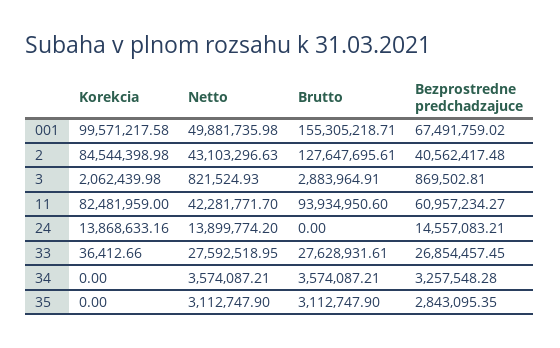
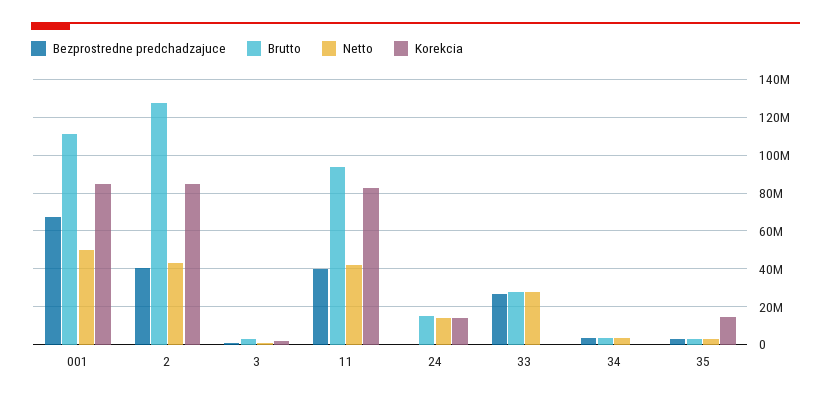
  {
    "Korekcia": {
-     "001": 99571217.58,
+     "001": 85000000,
      "2": 84544398.98,
      "3": 2062439.98,
      "11": 82481959,
      "24": 13868633.16,
      "33": 36412.66,
      "34": 0,
-     "35": 0
+     "35": 15000000
    },
    "Netto": {
      "001": 49881735.98,
      "2": 43103296.63,
      "3": 821524.93,
      "11": 42281771.7,
      "24": 13899774.2,
      "33": 27592518.95,
      "34": 3574087.21,
      "35": 3112747.9
    },
    "Brutto": {
-     "001": 155305218.71,
+     "001": 110000000,
      "2": 127647695.61,
      "3": 2883964.91,
      "11": 93934950.6,
-     "24": 0,
+     "24": 15000000,
      "33": 27628931.61,
      "34": 3574087.21,
      "35": 3112747.9
    },
    "Bezprostredne predchadzajuce": {
      "001": 67491759.02,
      "2": 40562417.48,
      "3": 869502.81,
-     "11": 60957234.27,
+     "11": 40000000,
-     "24": 14557083.21,
+     "24": 0,
      "33": 26854457.45,
      "34": 3257548.28,
      "35": 2843095.35
    }
  }

